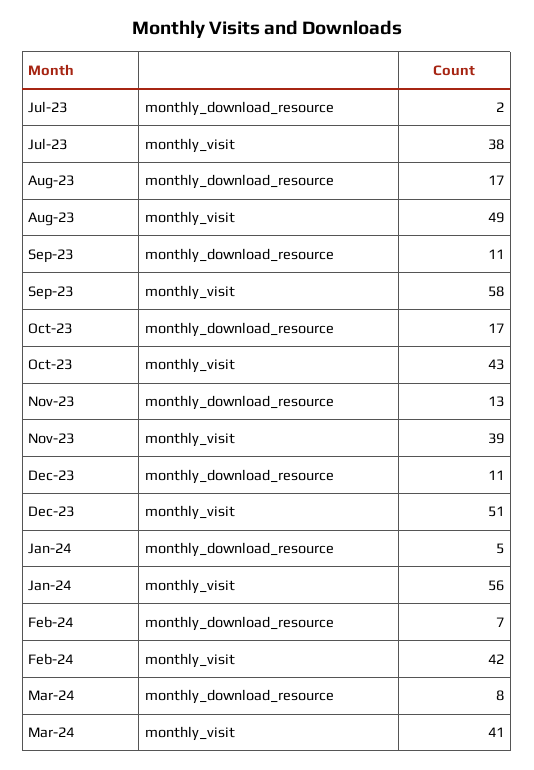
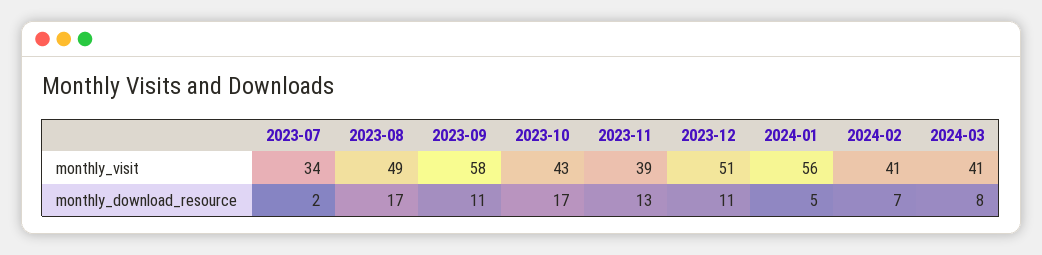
  {
    "Jul-23": {
      "monthly_download_resource": 2,
-     "monthly_visit": 38
+     "monthly_visit": 34
    },
    "Aug-23": {
      "monthly_download_resource": 17,
      "monthly_visit": 49
    },
    "Sep-23": {
      "monthly_download_resource": 11,
      "monthly_visit": 58
    },
    "Oct-23": {
      "monthly_download_resource": 17,
      "monthly_visit": 43
    },
    "Nov-23": {
      "monthly_download_resource": 13,
      "monthly_visit": 39
    },
    "Dec-23": {
      "monthly_download_resource": 11,
      "monthly_visit": 51
    },
    "Jan-24": {
      "monthly_download_resource": 5,
      "monthly_visit": 56
    },
    "Feb-24": {
      "monthly_download_resource": 7,
-     "monthly_visit": 42
+     "monthly_visit": 41
    },
    "Mar-24": {
      "monthly_download_resource": 8,
      "monthly_visit": 41
    }
  }

